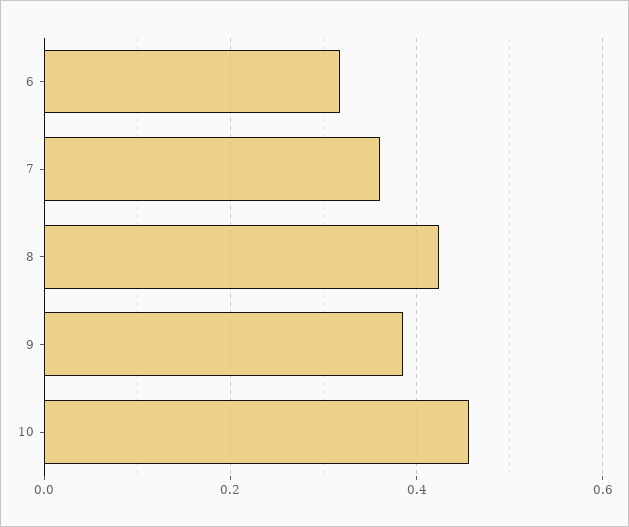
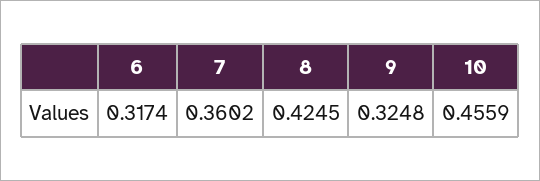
  {
    "6": 0.3174,
    "7": 0.3602,
    "8": 0.4245,
-   "9": 0.38,
+   "9": 0.3248,
    "10": 0.4559
  }

